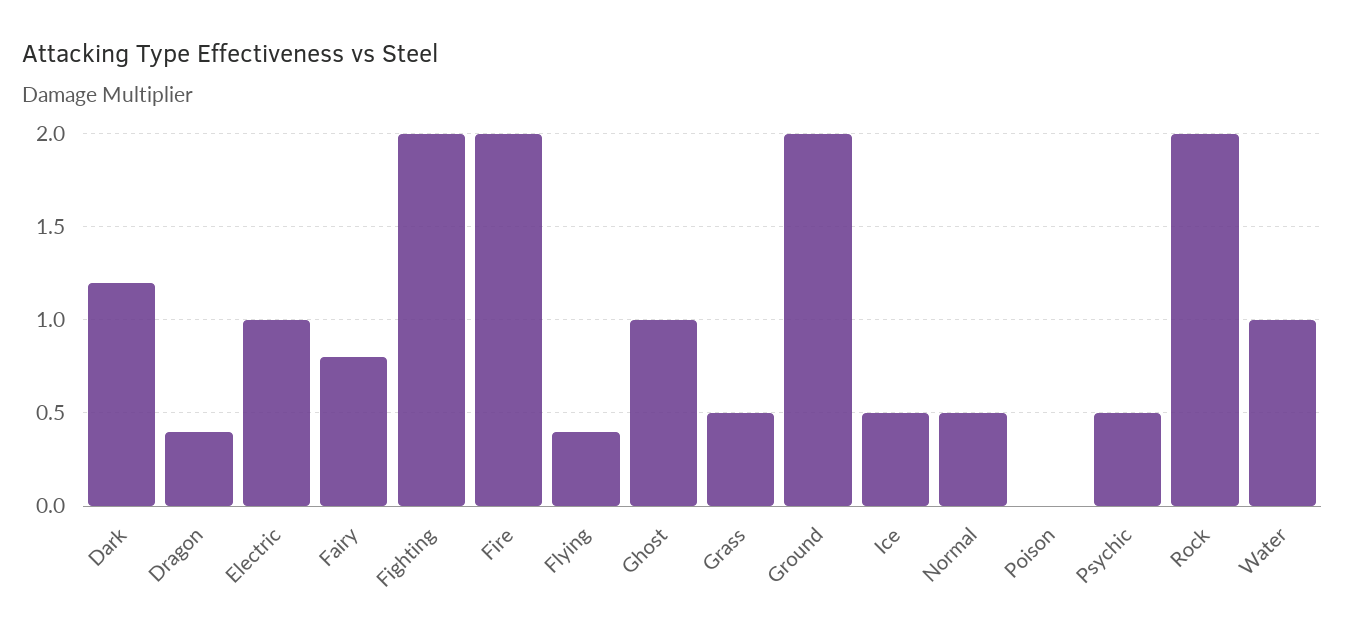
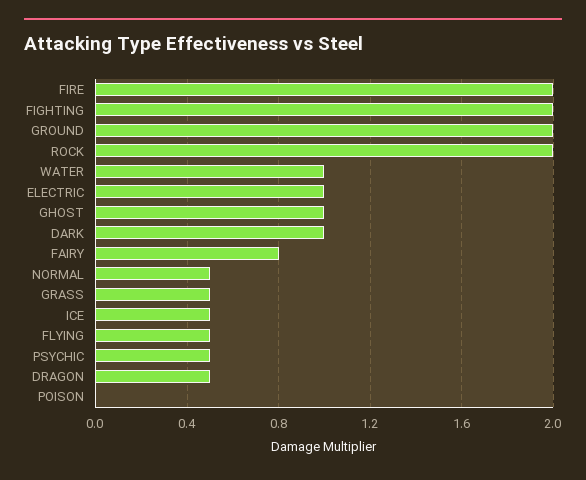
  {
-   "Dark": 1.2,
+   "Dark": 1,
-   "Dragon": 0.4,
+   "Dragon": 0.5,
    "Electric": 1,
    "Fairy": 0.8,
    "Fighting": 2,
    "Fire": 2,
-   "Flying": 0.4,
+   "Flying": 0.5,
    "Ghost": 1,
    "Grass": 0.5,
    "Ground": 2,
    "Ice": 0.5,
    "Normal": 0.5,
    "Poison": 0,
    "Psychic": 0.5,
    "Rock": 2,
    "Water": 1
  }

